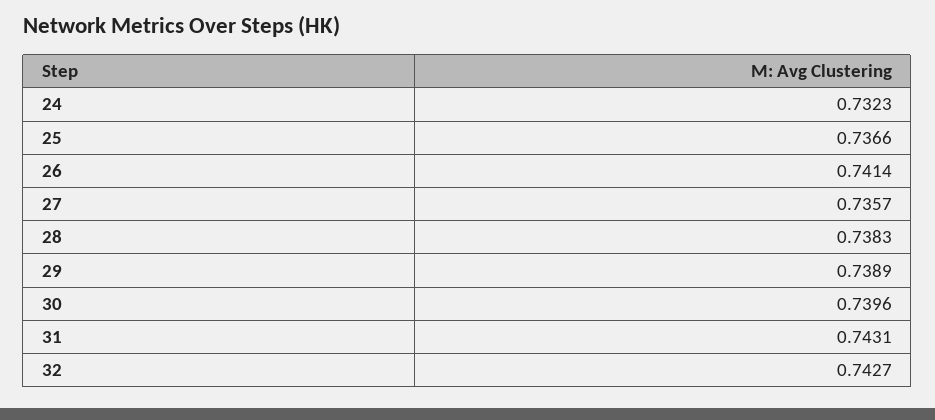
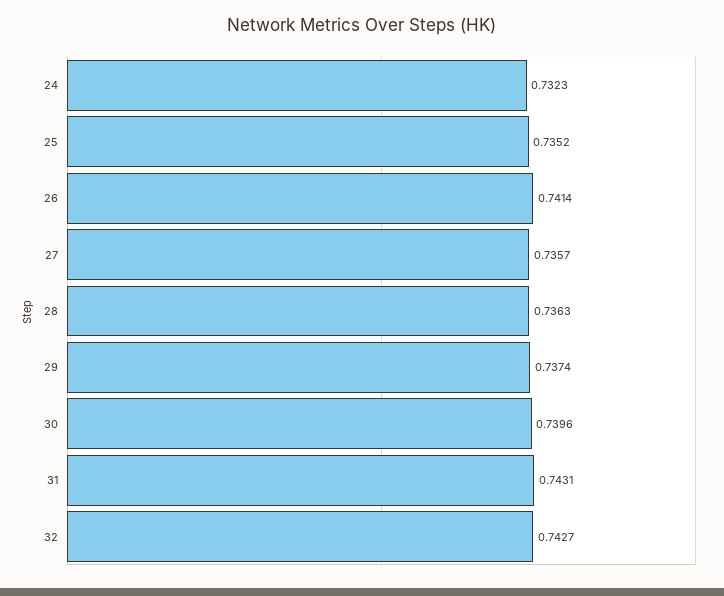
  {
    "24": 0.7323,
-   "25": 0.7366,
+   "25": 0.7352,
    "26": 0.7414,
    "27": 0.7357,
-   "28": 0.7383,
+   "28": 0.7363,
-   "29": 0.7389,
+   "29": 0.7374,
    "30": 0.7396,
    "31": 0.7431,
    "32": 0.7427
  }

